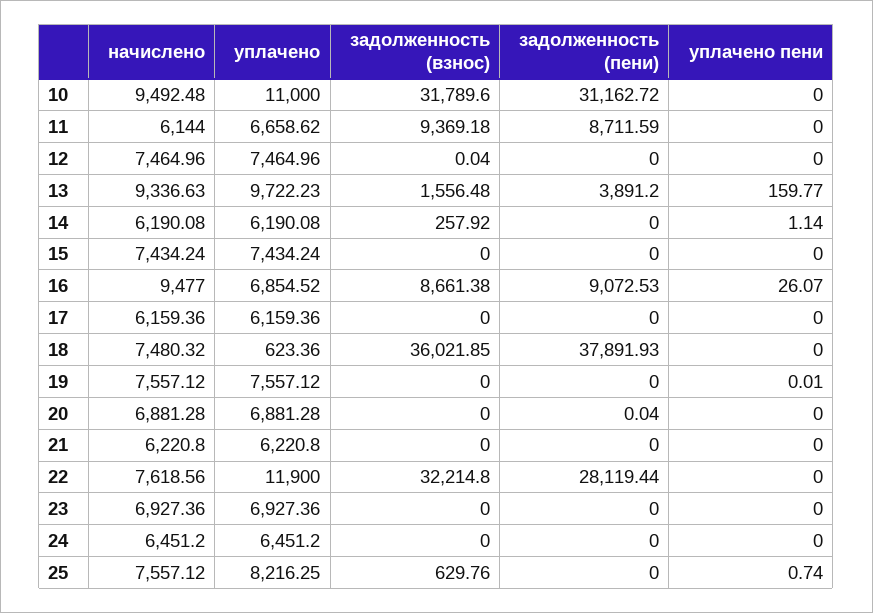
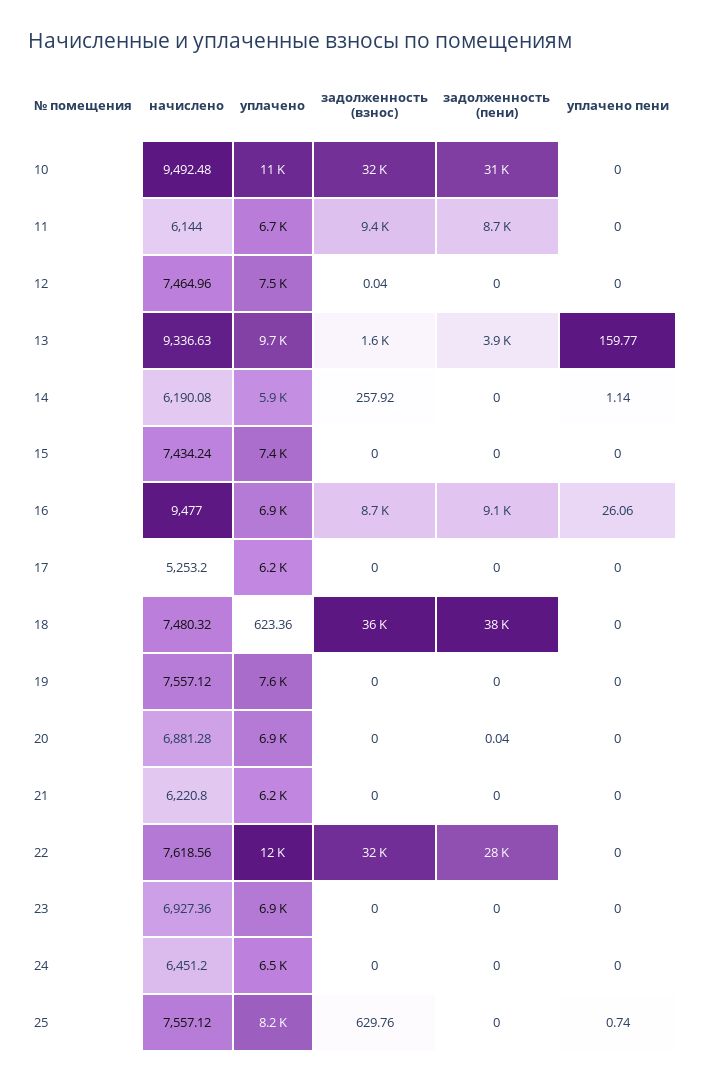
  {
    "начислено": {
      "10": 9492.48,
      "11": 6144,
      "12": 7464.96,
      "13": 9336.63,
      "14": 6190.08,
      "15": 7434.24,
      "16": 9477,
-     "17": 6159.36,
+     "17": 5253.2,
      "18": 7480.32,
      "19": 7557.12,
      "20": 6881.28,
      "21": 6220.8,
      "22": 7618.56,
      "23": 6927.36,
      "24": 6451.2,
      "25": 7557.12
    },
    "уплачено": {
      "10": 11000,
      "11": 6658.62,
      "12": 7464.96,
      "13": 9722.23,
-     "14": 6190.08,
+     "14": 5900,
      "15": 7434.24,
      "16": 6854.52,
      "17": 6159.36,
      "18": 623.36,
      "19": 7557.12,
      "20": 6881.28,
      "21": 6220.8,
      "22": 11900,
      "23": 6927.36,
      "24": 6451.2,
      "25": 8216.25
    },
    "задолженность (взнос)": {
      "10": 31789.6,
      "11": 9369.18,
      "12": 0.04,
      "13": 1556.48,
      "14": 257.92,
      "15": 0,
      "16": 8661.38,
      "17": 0,
      "18": 36021.85,
      "19": 0,
      "20": 0,
      "21": 0,
      "22": 32214.8,
      "23": 0,
      "24": 0,
      "25": 629.76
    },
    "задолженность (пени)": {
      "10": 31162.72,
      "11": 8711.59,
      "12": 0,
      "13": 3891.2,
      "14": 0,
      "15": 0,
      "16": 9072.53,
      "17": 0,
      "18": 37891.93,
      "19": 0,
      "20": 0.04,
      "21": 0,
      "22": 28119.44,
      "23": 0,
      "24": 0,
      "25": 0
    },
    "уплачено пени": {
      "10": 0,
      "11": 0,
      "12": 0,
      "13": 159.77,
      "14": 1.14,
      "15": 0,
-     "16": 26.07,
+     "16": 26.06,
      "17": 0,
      "18": 0,
-     "19": 0.01,
+     "19": 0,
      "20": 0,
      "21": 0,
      "22": 0,
      "23": 0,
      "24": 0,
      "25": 0.74
    }
  }

